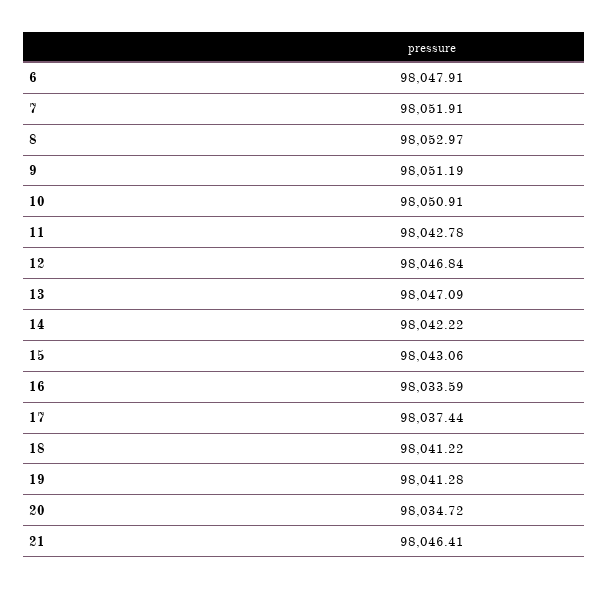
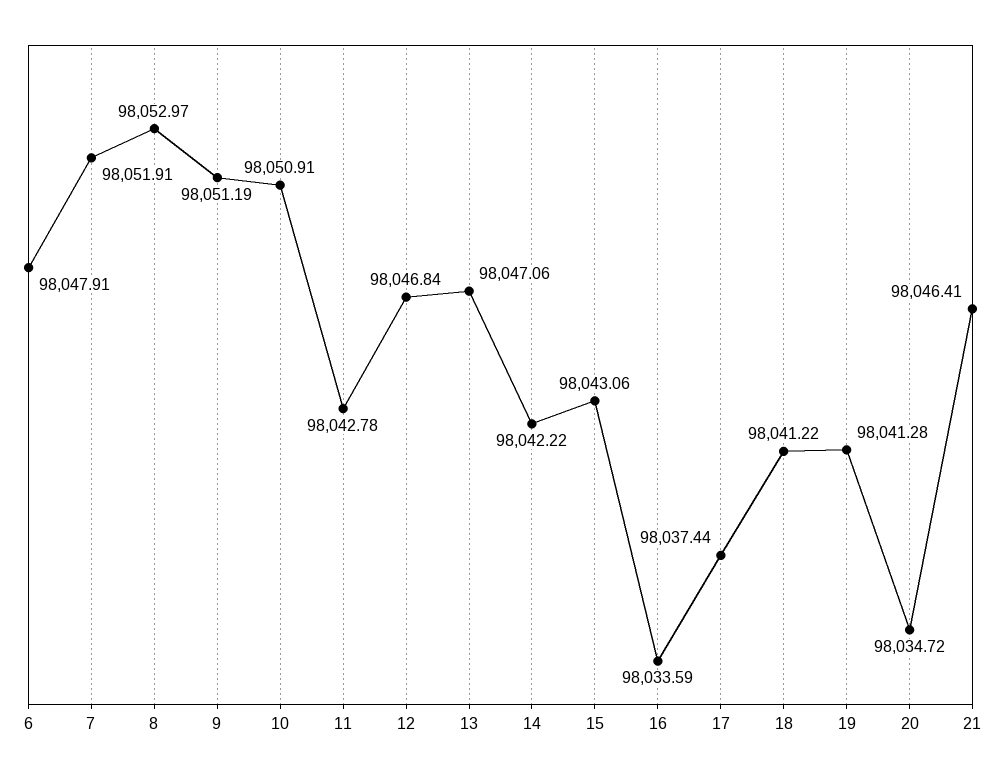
  {
    "6": 98047.91,
    "7": 98051.91,
    "8": 98052.97,
    "9": 98051.19,
    "10": 98050.91,
    "11": 98042.78,
    "12": 98046.84,
-   "13": 98047.09,
+   "13": 98047.06,
    "14": 98042.22,
    "15": 98043.06,
    "16": 98033.59,
    "17": 98037.44,
    "18": 98041.22,
    "19": 98041.28,
    "20": 98034.72,
    "21": 98046.41
  }

